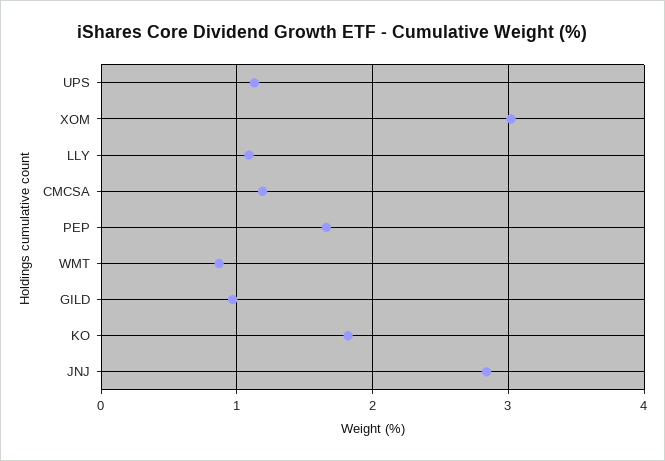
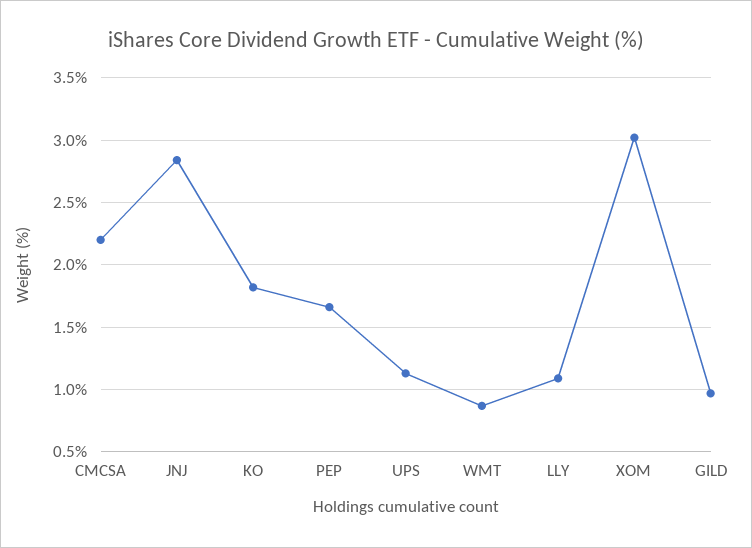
  {
    "UPS": 1.15,
    "XOM": 3,
    "LLY": 1.1,
-   "CMCSA": 1.2,
+   "CMCSA": 2.2,
    "PEP": 1.65,
    "WMT": 0.85,
    "GILD": 0.95,
    "KO": 1.8,
    "JNJ": 2.85
  }

